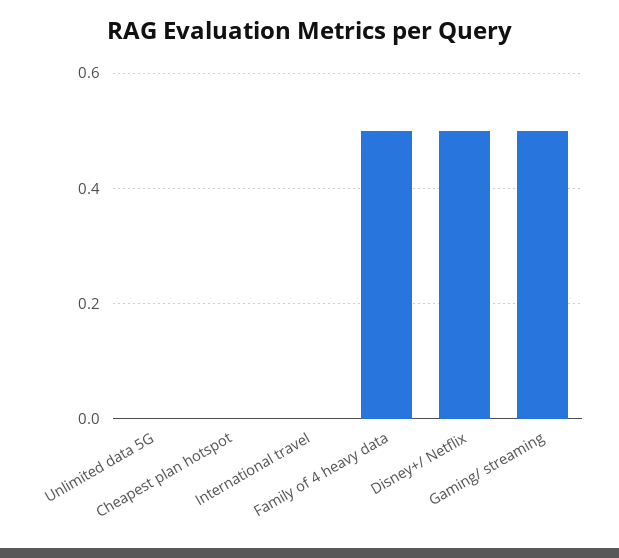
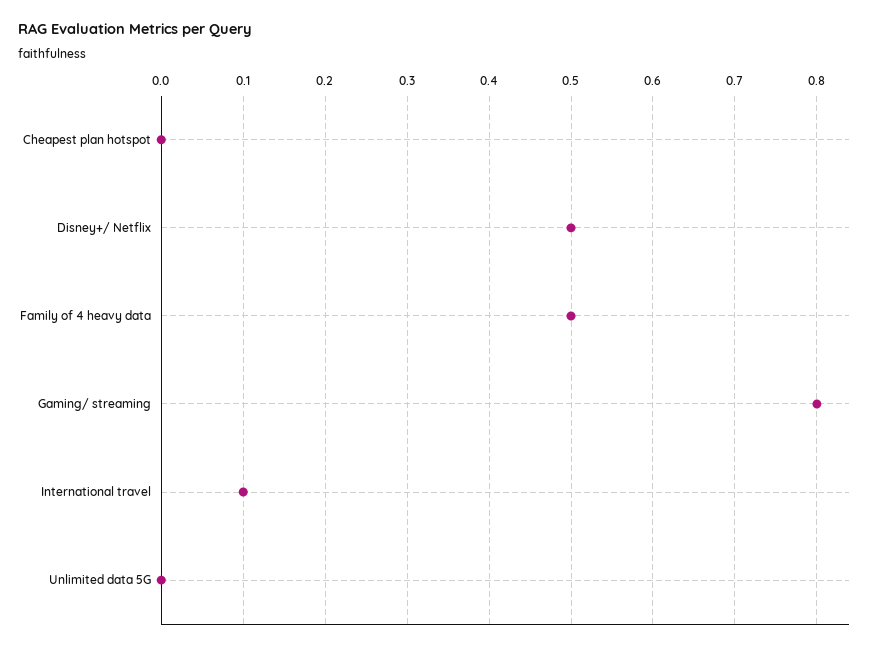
  {
    "Unlimited data 5G": 0,
    "Cheapest plan hotspot": 0,
-   "International travel": 0,
+   "International travel": 0.1,
    "Family of 4 heavy data": 0.5,
    "Disney+/ Netflix": 0.5,
-   "Gaming/ streaming": 0.5
+   "Gaming/ streaming": 0.8
  }

